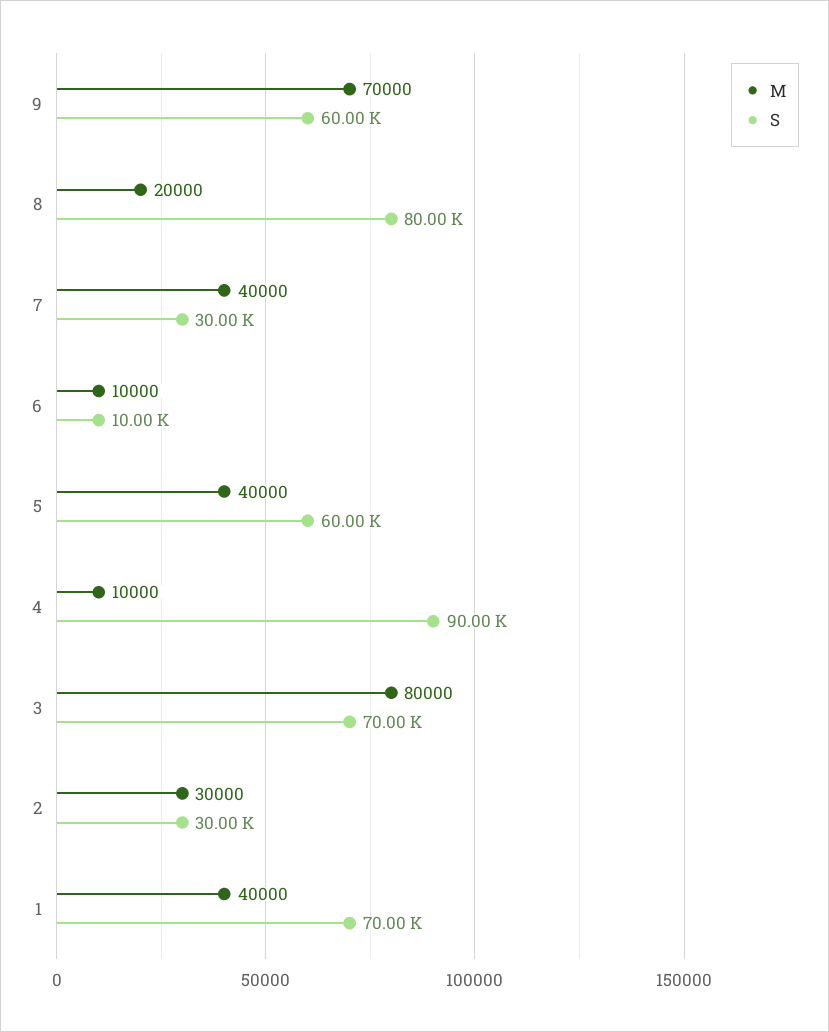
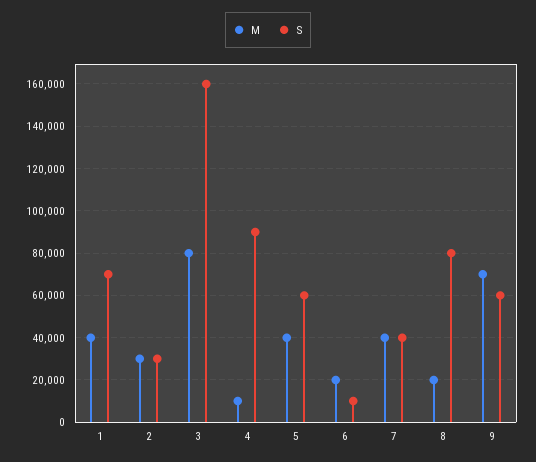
  {
    "M": {
      "9": 70000,
      "8": 20000,
      "7": 40000,
-     "6": 10000,
+     "6": 20000,
      "5": 40000,
      "4": 10000,
      "3": 80000,
      "2": 30000,
      "1": 40000
    },
    "S": {
      "9": 60000,
      "8": 80000,
-     "7": 30000,
+     "7": 40000,
      "6": 10000,
      "5": 60000,
      "4": 90000,
-     "3": 70000,
+     "3": 160000,
      "2": 30000,
      "1": 70000
    }
  }

